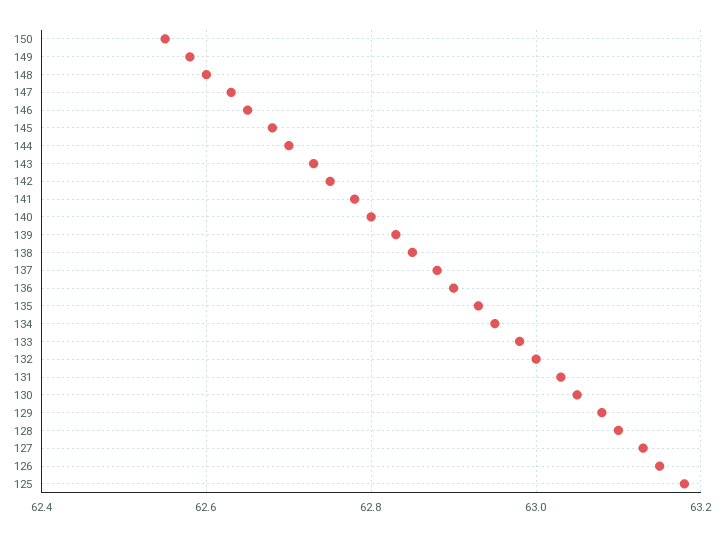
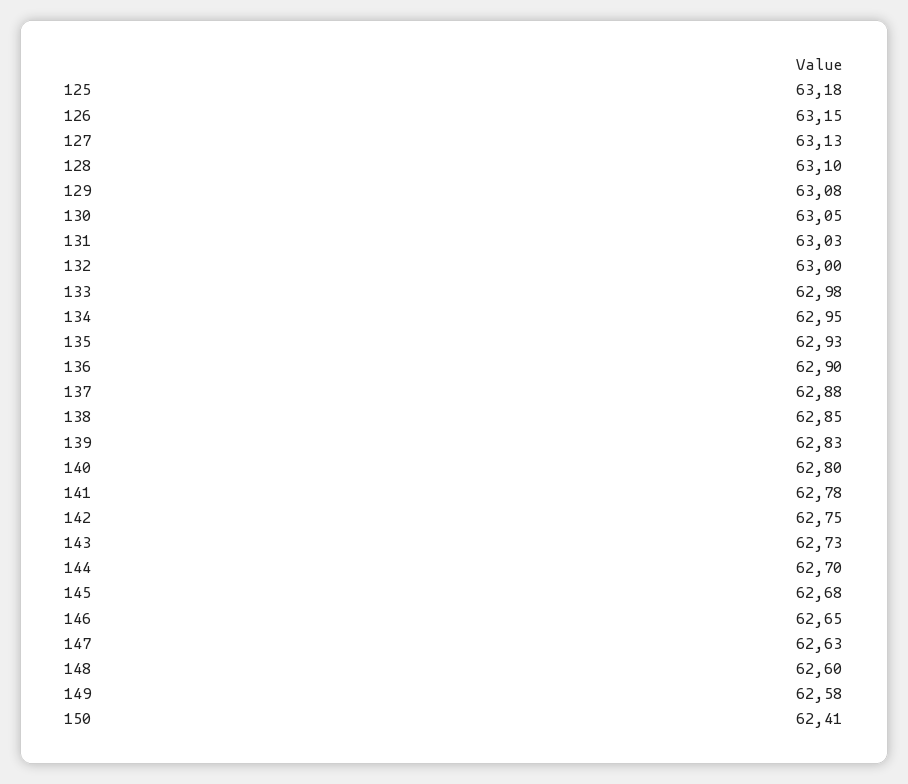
  {
-   "150": 62.55,
+   "150": 62.41,
    "149": 62.58,
    "148": 62.6,
    "147": 62.63,
    "146": 62.65,
    "145": 62.68,
    "144": 62.7,
    "143": 62.73,
    "142": 62.75,
    "141": 62.78,
    "140": 62.8,
    "139": 62.83,
    "138": 62.85,
    "137": 62.88,
    "136": 62.9,
    "135": 62.93,
    "134": 62.95,
    "133": 62.98,
    "132": 63,
    "131": 63.03,
    "130": 63.05,
    "129": 63.08,
    "128": 63.1,
    "127": 63.13,
    "126": 63.15,
    "125": 63.18
  }

